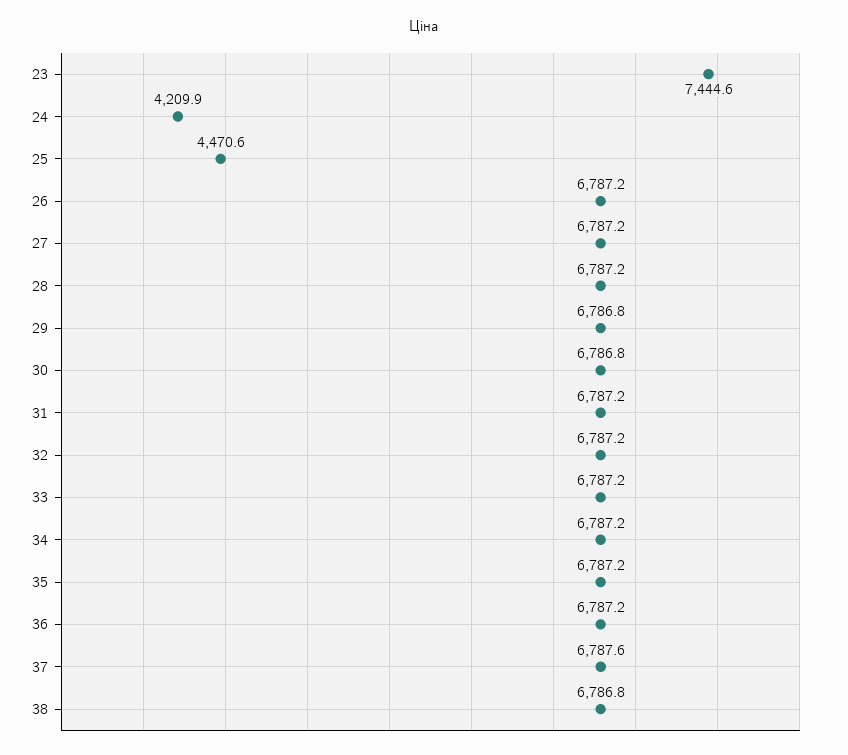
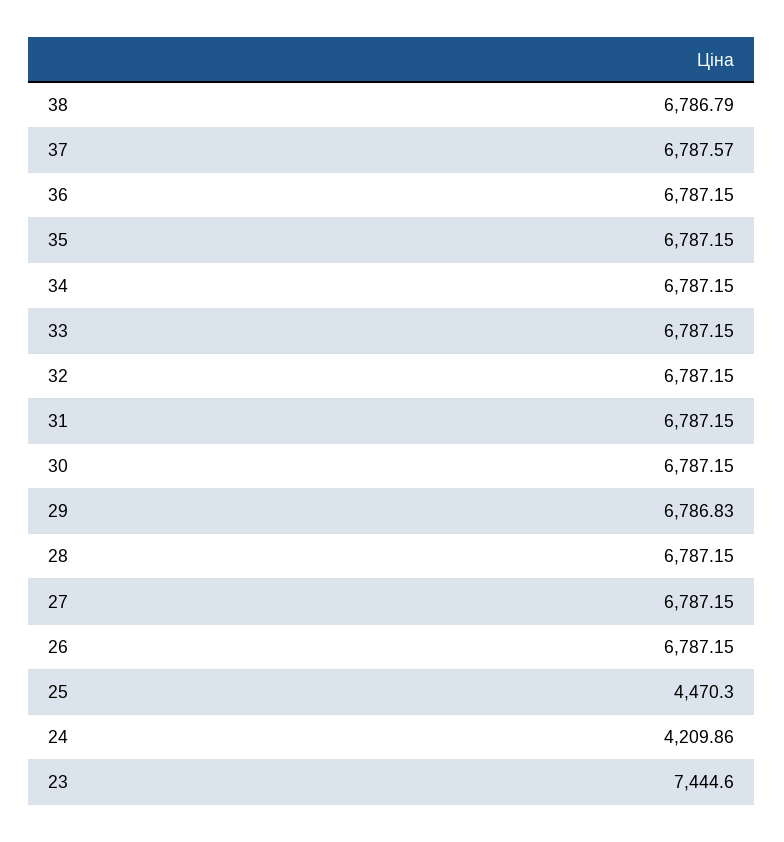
  {
    "23": 7444.6,
    "24": 4209.86,
-   "25": 4470.6,
+   "25": 4470.3,
    "26": 6787.15,
    "27": 6787.15,
    "28": 6787.15,
    "29": 6786.83,
-   "30": 6786.8,
+   "30": 6787.15,
    "31": 6787.15,
    "32": 6787.15,
    "33": 6787.15,
    "34": 6787.15,
    "35": 6787.15,
    "36": 6787.15,
    "37": 6787.57,
    "38": 6786.79
  }

